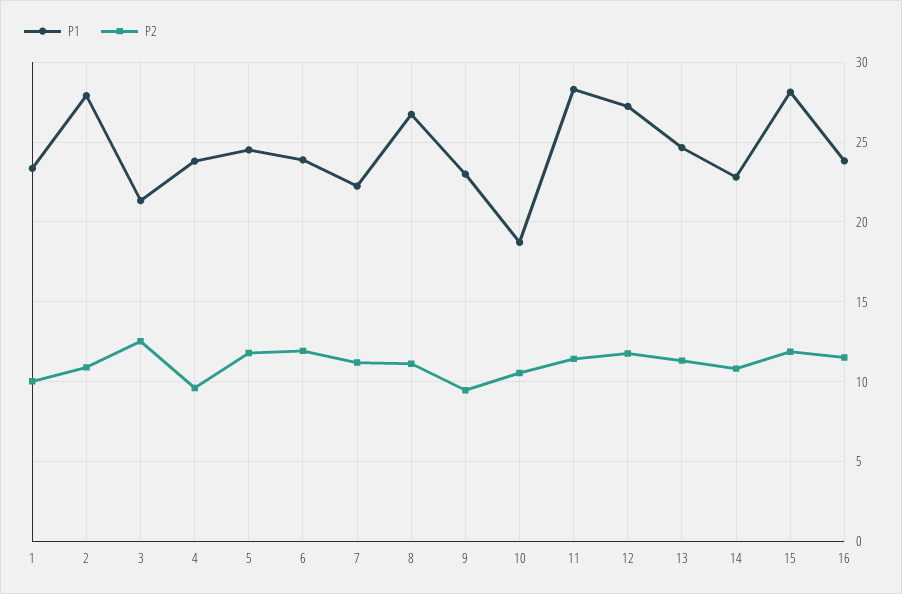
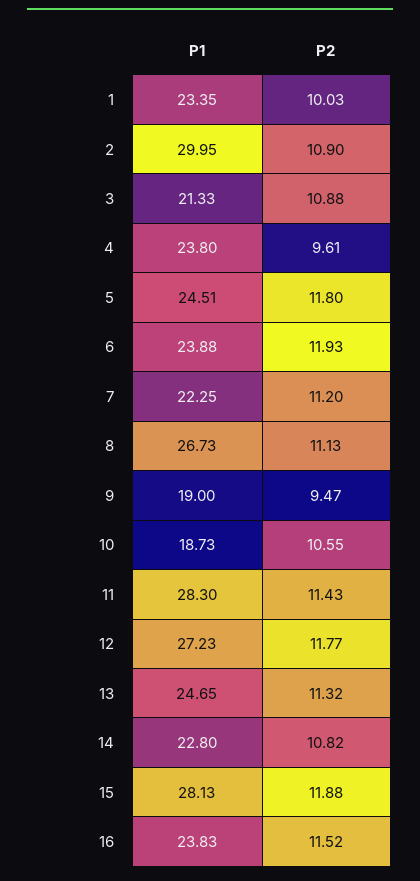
  {
    "P1": {
      "1": 23.35,
-     "2": 28,
+     "2": 29.95,
      "3": 21.33,
      "4": 23.8,
      "5": 24.51,
      "6": 23.88,
      "7": 22.25,
      "8": 26.73,
-     "9": 23,
+     "9": 19,
      "10": 18.73,
      "11": 28.3,
      "12": 27.23,
      "13": 24.65,
      "14": 22.8,
      "15": 28.13,
      "16": 23.83
    },
    "P2": {
      "1": 10.03,
      "2": 10.9,
-     "3": 12.5,
+     "3": 10.88,
      "4": 9.61,
      "5": 11.8,
      "6": 11.93,
      "7": 11.2,
      "8": 11.13,
      "9": 9.47,
      "10": 10.55,
      "11": 11.43,
      "12": 11.77,
      "13": 11.32,
      "14": 10.82,
      "15": 11.88,
      "16": 11.52
    }
  }

